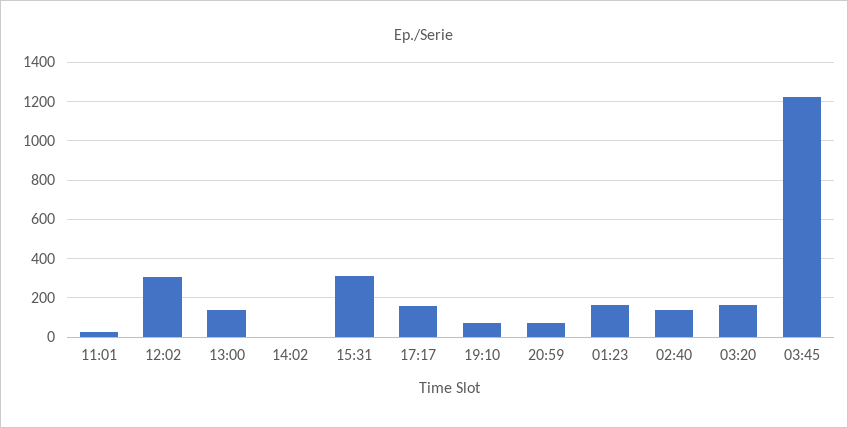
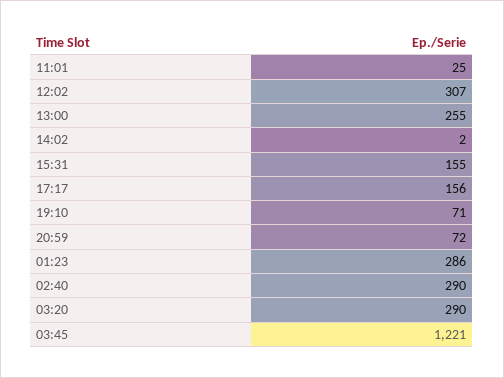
  {
    "11:01": 25,
    "12:02": 307,
-   "13:00": 150,
+   "13:00": 255,
    "14:02": 2,
-   "15:31": 300,
+   "15:31": 155,
    "17:17": 156,
    "19:10": 71,
    "20:59": 72,
-   "01:23": 150,
+   "01:23": 286,
-   "02:40": 150,
+   "02:40": 290,
-   "03:20": 150,
+   "03:20": 290,
    "03:45": 1221
  }

